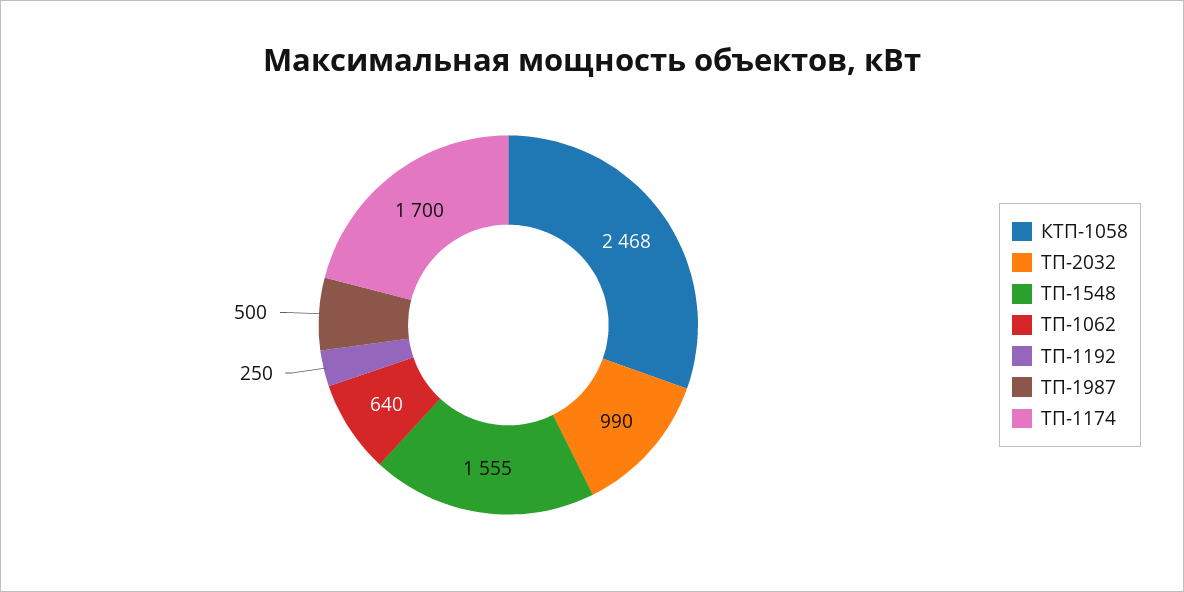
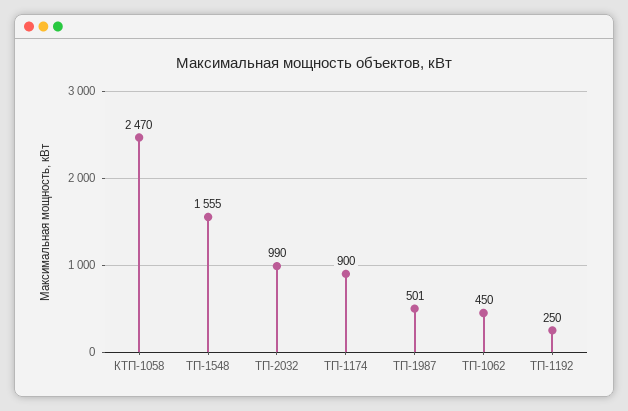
  {
-   "КТП-1058": 2468,
+   "КТП-1058": 2470,
    "ТП-2032": 990,
    "ТП-1548": 1555,
-   "ТП-1062": 640,
+   "ТП-1062": 450,
    "ТП-1192": 250,
-   "ТП-1987": 500,
+   "ТП-1987": 501,
-   "ТП-1174": 1700
+   "ТП-1174": 900
  }

